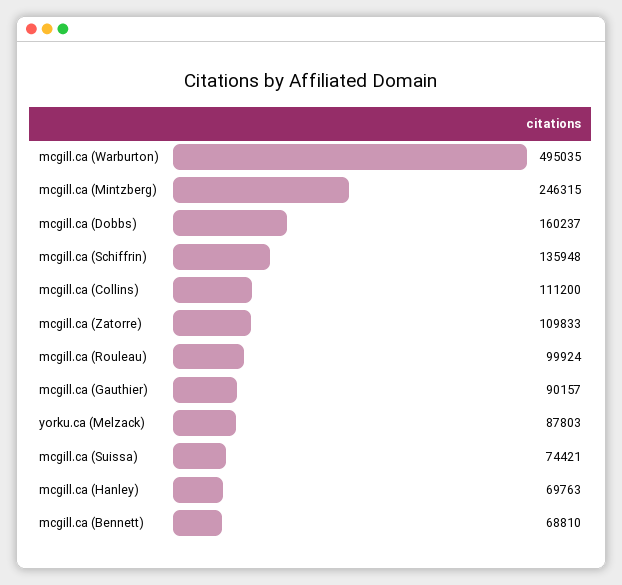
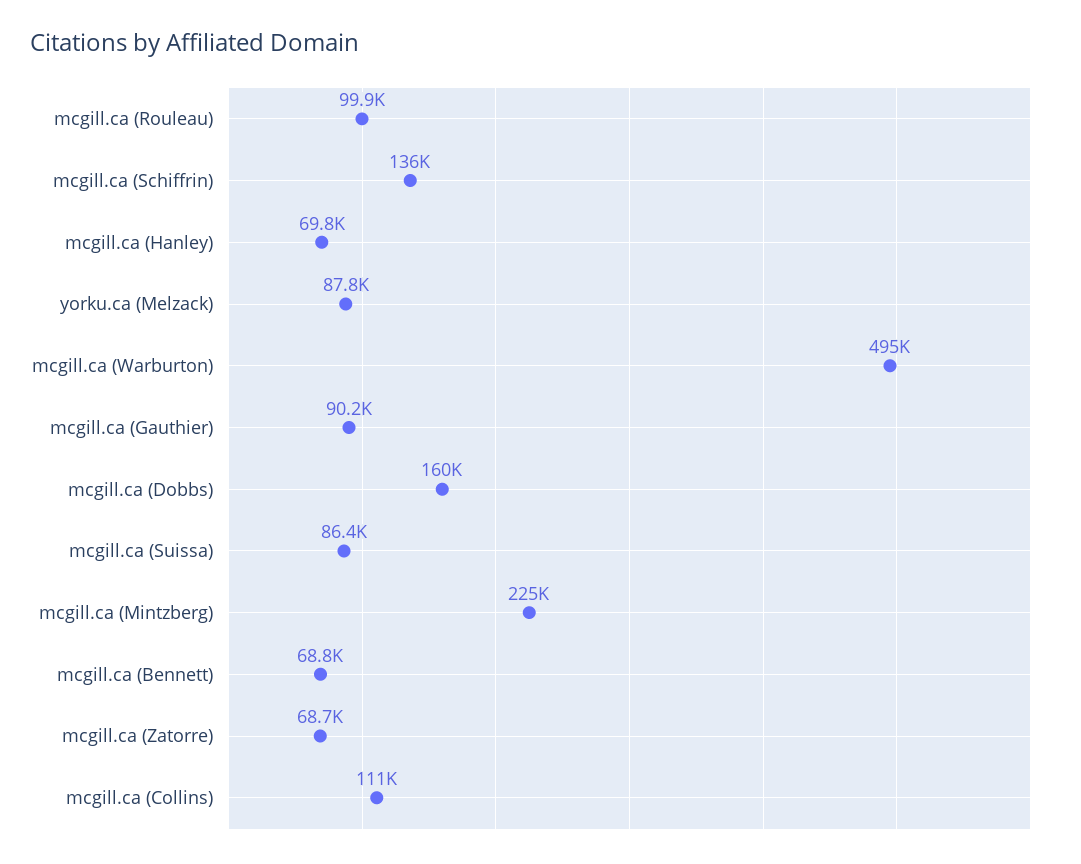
  {
    "mcgill.ca (Warburton)": 495035,
-   "mcgill.ca (Mintzberg)": 246315,
+   "mcgill.ca (Mintzberg)": 225000,
    "mcgill.ca (Dobbs)": 160237,
    "mcgill.ca (Schiffrin)": 135948,
    "mcgill.ca (Collins)": 111200,
-   "mcgill.ca (Zatorre)": 109833,
+   "mcgill.ca (Zatorre)": 68700,
    "mcgill.ca (Rouleau)": 99924,
    "mcgill.ca (Gauthier)": 90157,
    "yorku.ca (Melzack)": 87803,
-   "mcgill.ca (Suissa)": 74421,
+   "mcgill.ca (Suissa)": 86400,
    "mcgill.ca (Hanley)": 69763,
    "mcgill.ca (Bennett)": 68810
  }

